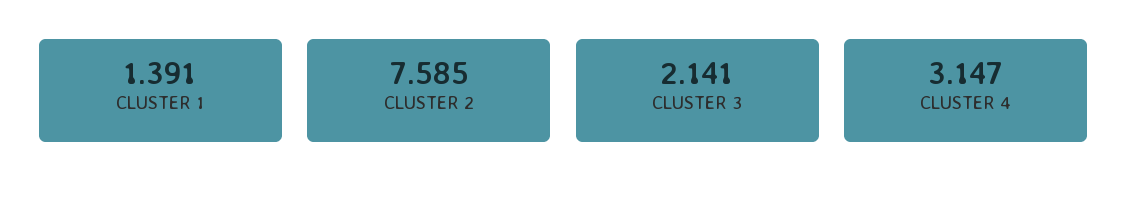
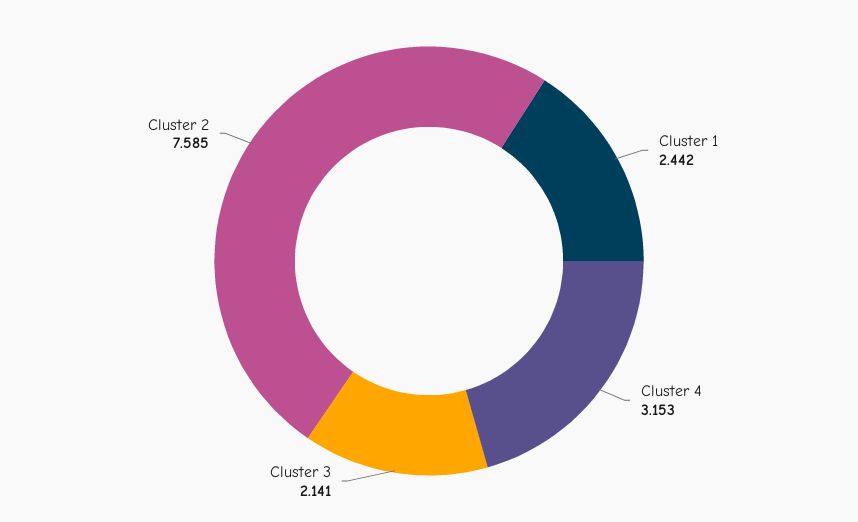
  {
-   "CLUSTER 1": 1.391,
+   "CLUSTER 1": 2.442,
    "CLUSTER 2": 7.585,
    "CLUSTER 3": 2.141,
-   "CLUSTER 4": 3.147
+   "CLUSTER 4": 3.153
  }

